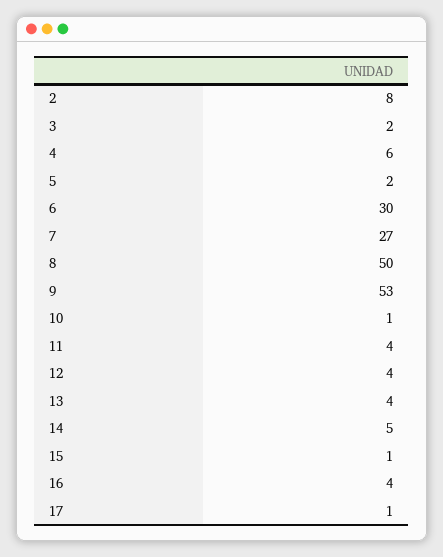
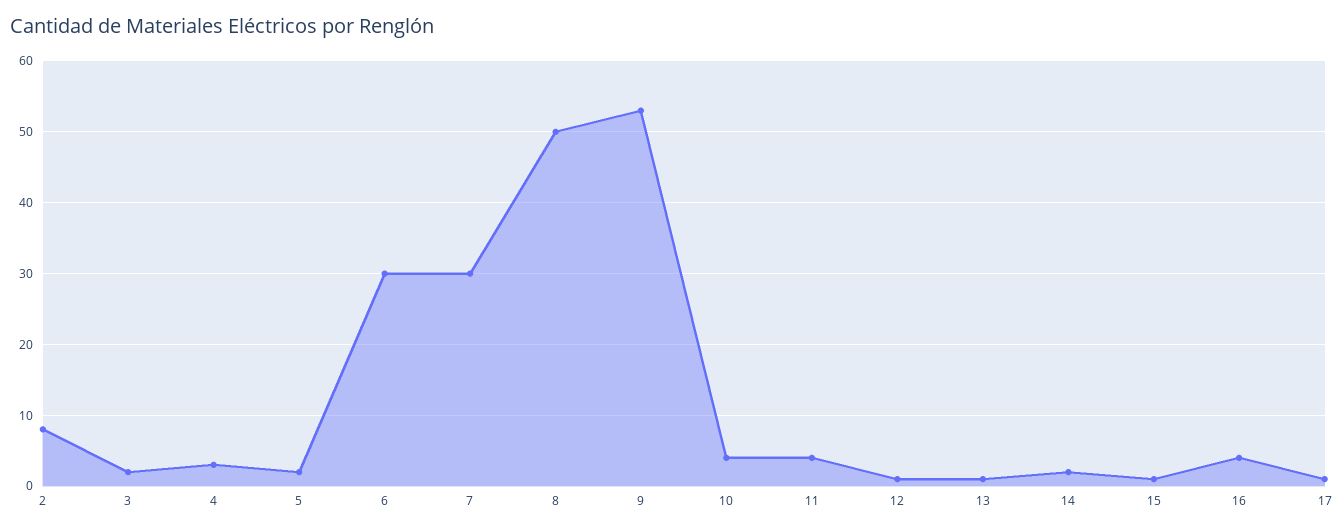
  {
    "2": 8,
    "3": 2,
-   "4": 6,
+   "4": 3,
    "5": 2,
    "6": 30,
-   "7": 27,
+   "7": 30,
    "8": 50,
    "9": 53,
-   "10": 1,
+   "10": 4,
    "11": 4,
-   "12": 4,
+   "12": 1,
-   "13": 4,
+   "13": 1,
-   "14": 5,
+   "14": 2,
    "15": 1,
    "16": 4,
    "17": 1
  }

